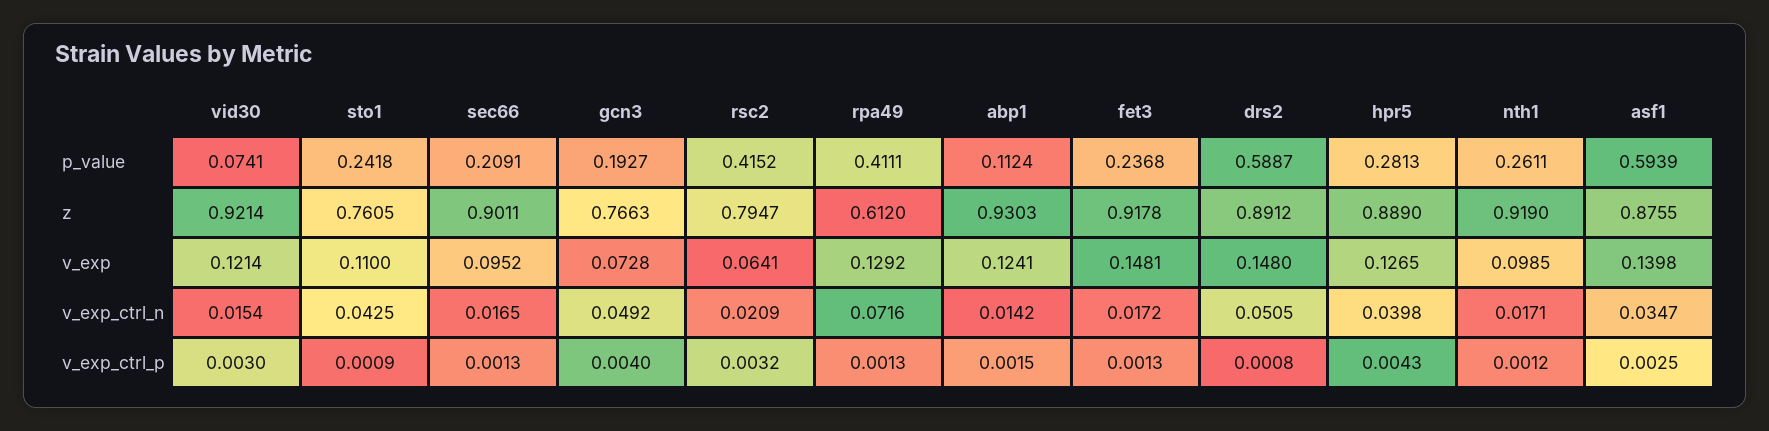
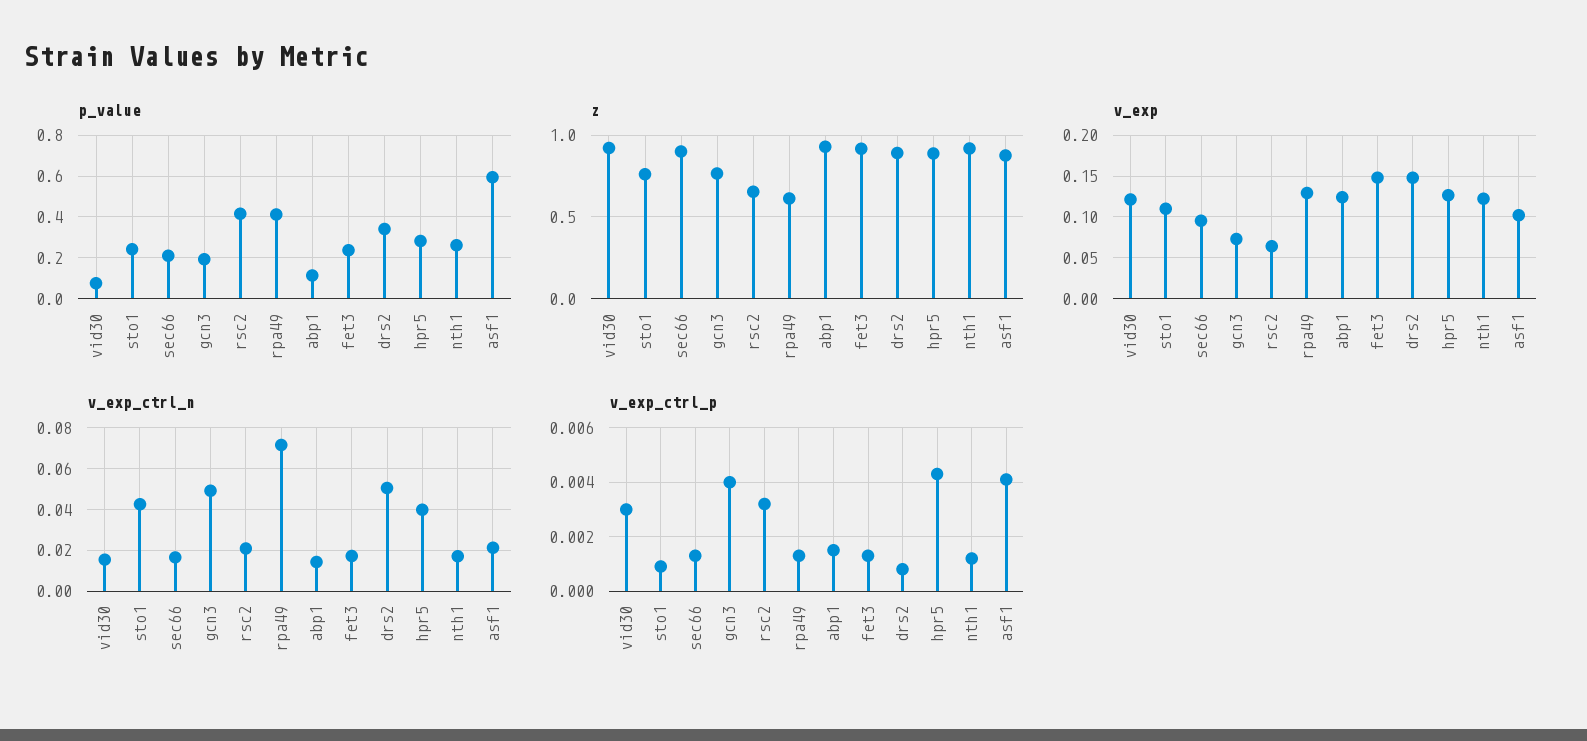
  {
    "p_value": {
      "vid30": 0.0741,
      "sto1": 0.2418,
      "sec66": 0.2091,
      "gcn3": 0.1927,
      "rsc2": 0.4152,
      "rpa49": 0.4111,
      "abp1": 0.1124,
      "fet3": 0.2368,
-     "drs2": 0.5887,
+     "drs2": 0.35,
      "hpr5": 0.2813,
      "nth1": 0.2611,
      "asf1": 0.5939
    },
    "z": {
      "vid30": 0.9214,
      "sto1": 0.7605,
      "sec66": 0.9011,
      "gcn3": 0.7663,
-     "rsc2": 0.7947,
+     "rsc2": 0.65,
      "rpa49": 0.612,
      "abp1": 0.9303,
      "fet3": 0.9178,
      "drs2": 0.8912,
      "hpr5": 0.889,
      "nth1": 0.919,
      "asf1": 0.8755
    },
    "v_exp": {
      "vid30": 0.1214,
      "sto1": 0.11,
      "sec66": 0.0952,
      "gcn3": 0.0728,
      "rsc2": 0.0641,
      "rpa49": 0.1292,
      "abp1": 0.1241,
      "fet3": 0.1481,
      "drs2": 0.148,
      "hpr5": 0.1265,
-     "nth1": 0.0985,
+     "nth1": 0.12,
-     "asf1": 0.1398
+     "asf1": 0.1
    },
    "v_exp_ctrl_n": {
      "vid30": 0.0154,
      "sto1": 0.0425,
      "sec66": 0.0165,
      "gcn3": 0.0492,
      "rsc2": 0.0209,
      "rpa49": 0.0716,
      "abp1": 0.0142,
      "fet3": 0.0172,
      "drs2": 0.0505,
      "hpr5": 0.0398,
      "nth1": 0.0171,
-     "asf1": 0.0347
+     "asf1": 0.02
    },
    "v_exp_ctrl_p": {
      "vid30": 0.003,
      "sto1": 0.0009,
      "sec66": 0.0013,
      "gcn3": 0.004,
      "rsc2": 0.0032,
      "rpa49": 0.0013,
      "abp1": 0.0015,
      "fet3": 0.0013,
      "drs2": 0.0008,
      "hpr5": 0.0043,
      "nth1": 0.0012,
-     "asf1": 0.0025
+     "asf1": 0.004
    }
  }

